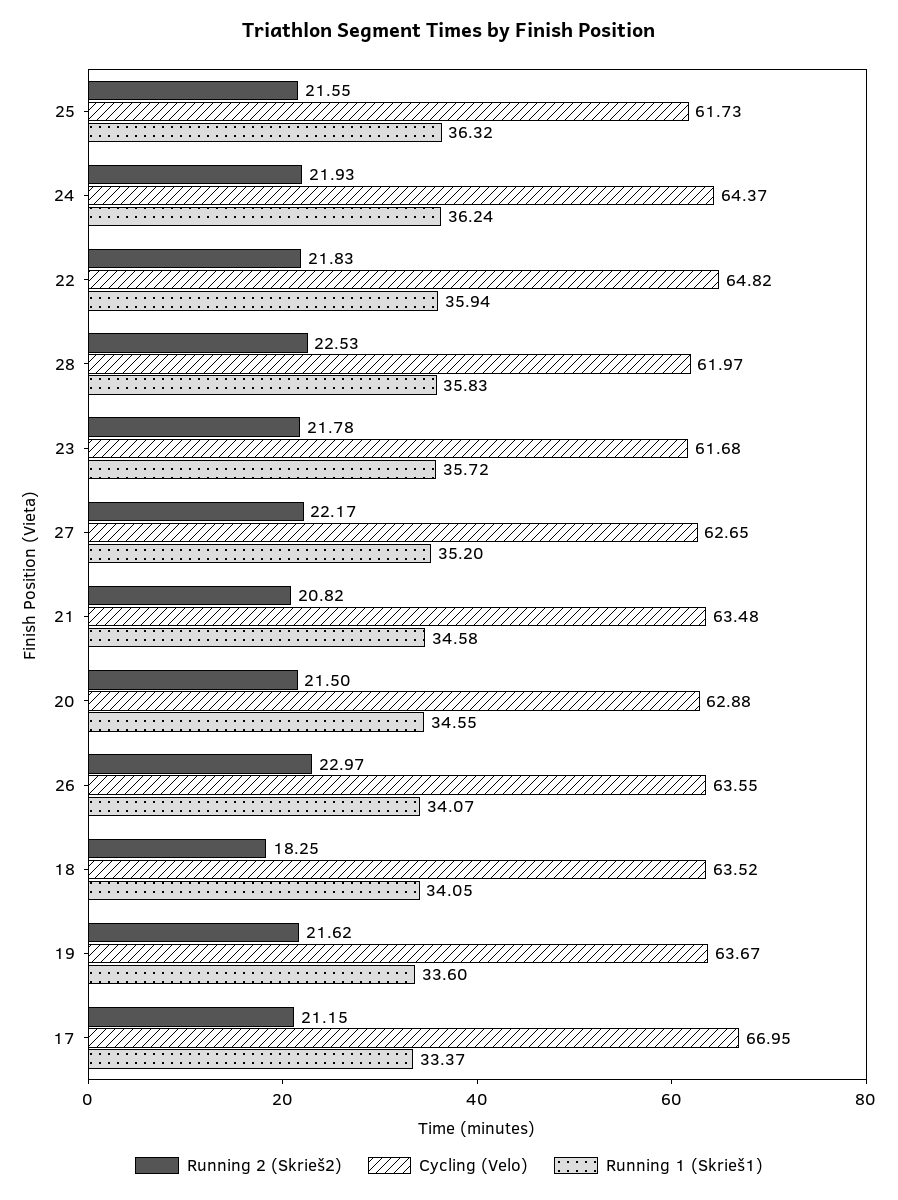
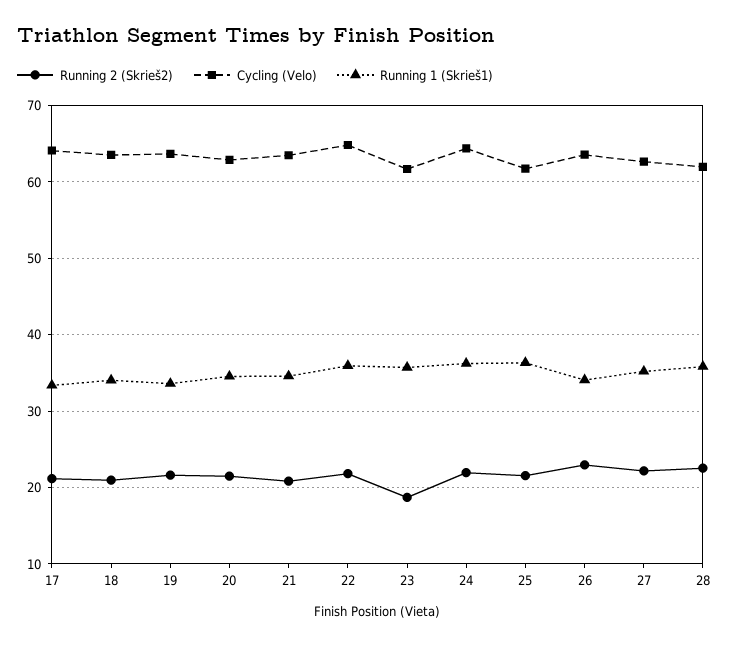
  {
    "Running 2 (Skrieš2)": {
      "25": 21.55,
      "24": 21.93,
      "22": 21.83,
      "28": 22.53,
-     "23": 21.78,
+     "23": 19,
      "27": 22.17,
      "21": 20.82,
      "20": 21.5,
      "26": 22.97,
-     "18": 18.25,
+     "18": 21,
      "19": 21.62,
      "17": 21.15
    },
    "Cycling (Velo)": {
      "25": 61.73,
      "24": 64.37,
      "22": 64.82,
      "28": 61.97,
      "23": 61.68,
      "27": 62.65,
      "21": 63.48,
      "20": 62.88,
      "26": 63.55,
      "18": 63.52,
      "19": 63.67,
-     "17": 66.95
+     "17": 64
    },
    "Running 1 (Skrieš1)": {
      "25": 36.32,
      "24": 36.24,
      "22": 35.94,
      "28": 35.83,
      "23": 35.72,
      "27": 35.2,
      "21": 34.58,
      "20": 34.55,
      "26": 34.07,
      "18": 34.05,
      "19": 33.6,
      "17": 33.37
    }
  }

